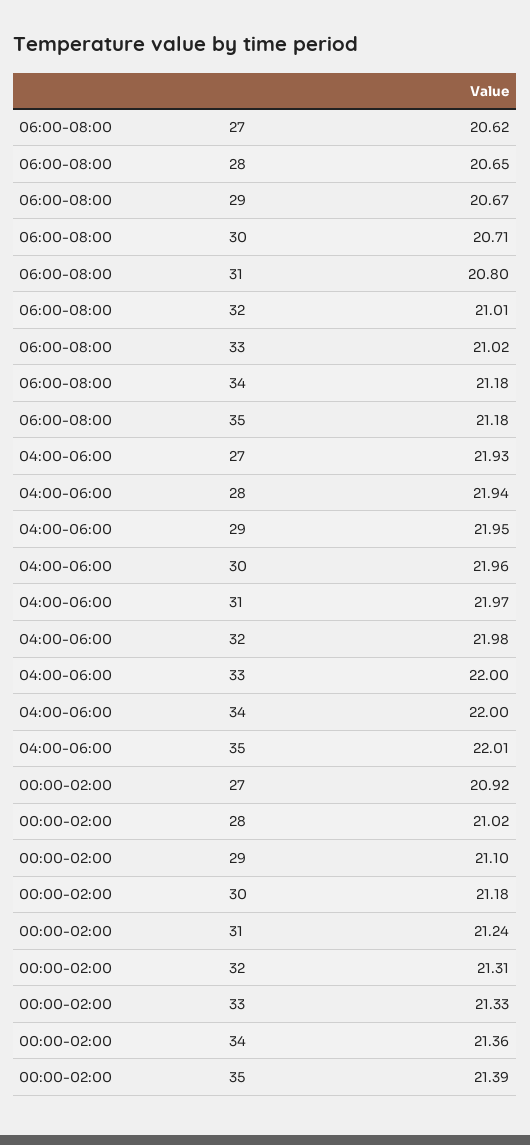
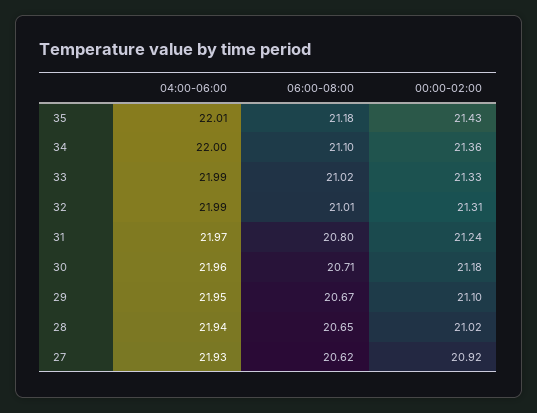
  {
    "06:00-08:00": {
      "27": 20.62,
      "28": 20.65,
      "29": 20.67,
      "30": 20.71,
      "31": 20.8,
      "32": 21.01,
      "33": 21.02,
-     "34": 21.18,
+     "34": 21.1,
      "35": 21.18
    },
    "04:00-06:00": {
      "27": 21.93,
      "28": 21.94,
      "29": 21.95,
      "30": 21.96,
      "31": 21.97,
-     "32": 21.98,
+     "32": 21.99,
-     "33": 22,
+     "33": 21.99,
      "34": 22,
      "35": 22.01
    },
    "00:00-02:00": {
      "27": 20.92,
      "28": 21.02,
      "29": 21.1,
      "30": 21.18,
      "31": 21.24,
      "32": 21.31,
      "33": 21.33,
      "34": 21.36,
-     "35": 21.39
+     "35": 21.43
    }
  }

